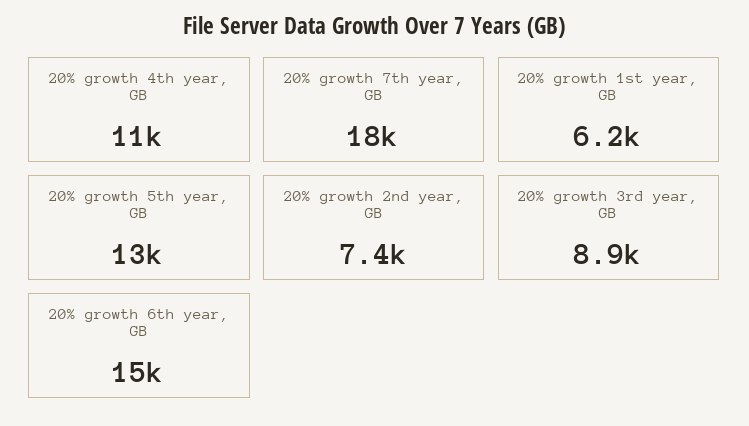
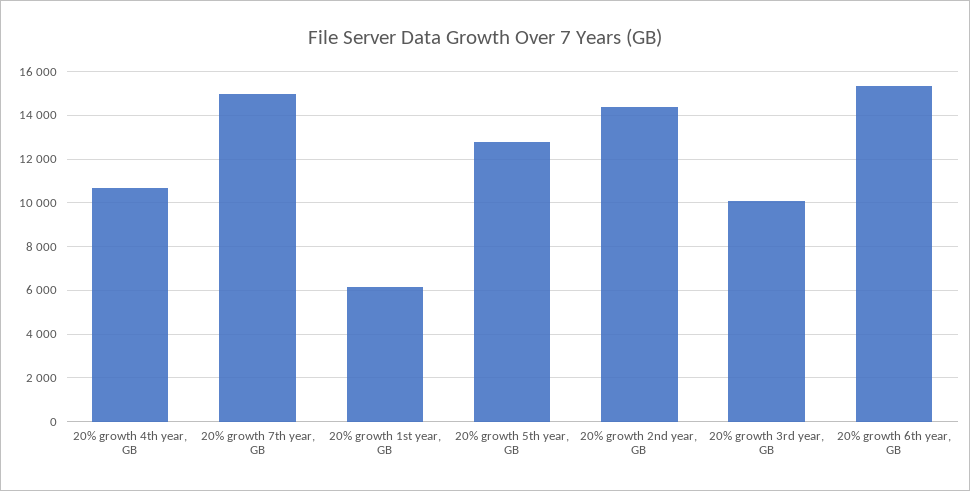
  {
    "20% growth 4th year, GB": 11000,
-   "20% growth 7th year, GB": 18000,
+   "20% growth 7th year, GB": 15000,
    "20% growth 1st year, GB": 6200,
    "20% growth 5th year, GB": 13000,
-   "20% growth 2nd year, GB": 7400,
+   "20% growth 2nd year, GB": 14500,
-   "20% growth 3rd year, GB": 8900,
+   "20% growth 3rd year, GB": 10000,
    "20% growth 6th year, GB": 15000
  }

